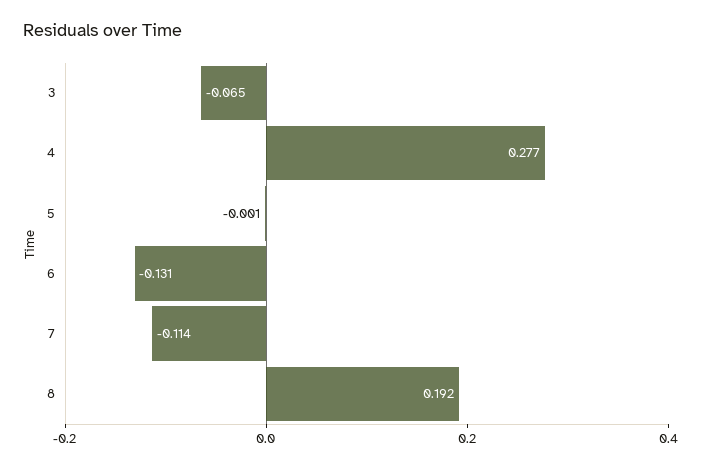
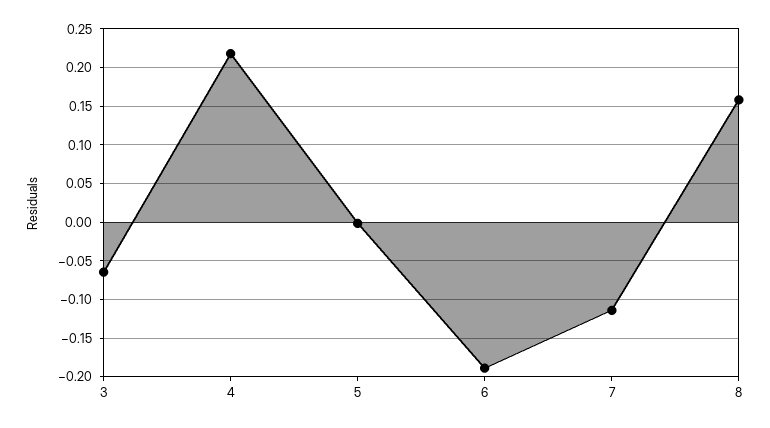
  {
    "3": -0.065,
-   "4": 0.277,
+   "4": 0.22,
    "5": -0.001,
-   "6": -0.131,
+   "6": -0.19,
    "7": -0.114,
-   "8": 0.192
+   "8": 0.16
  }

